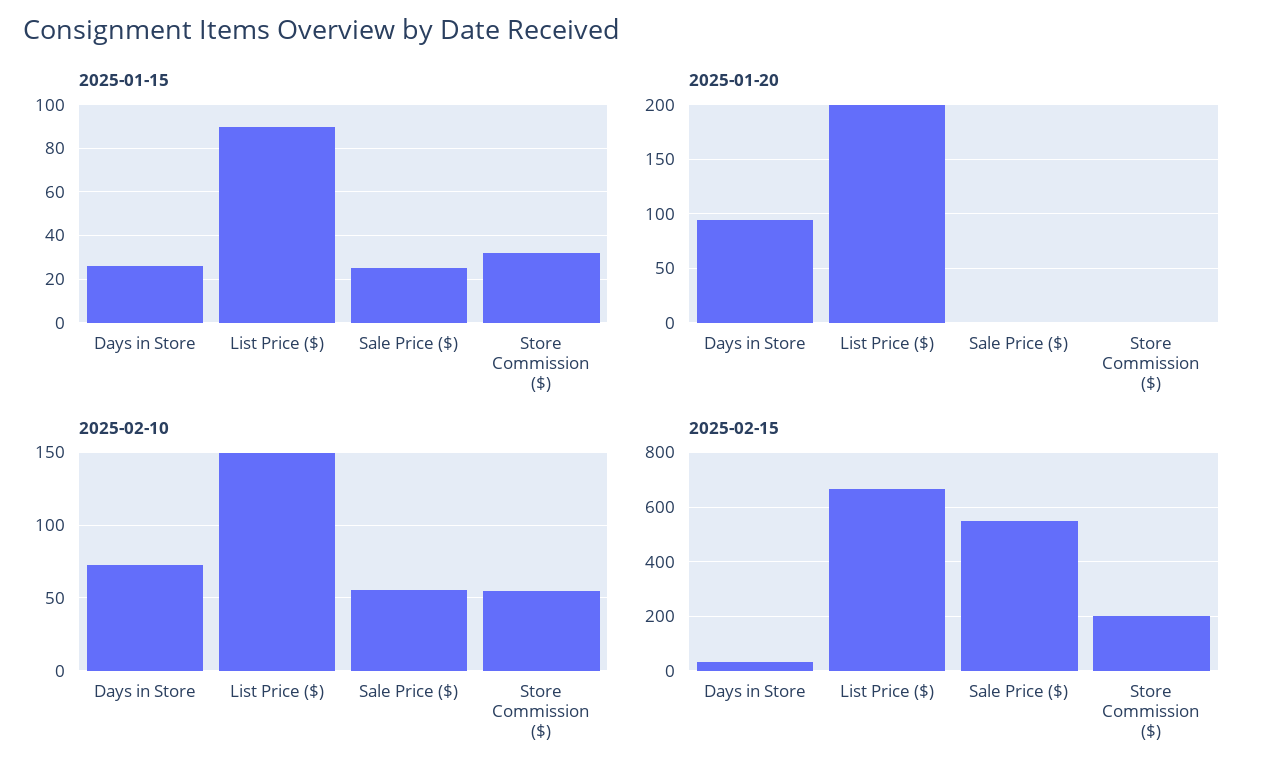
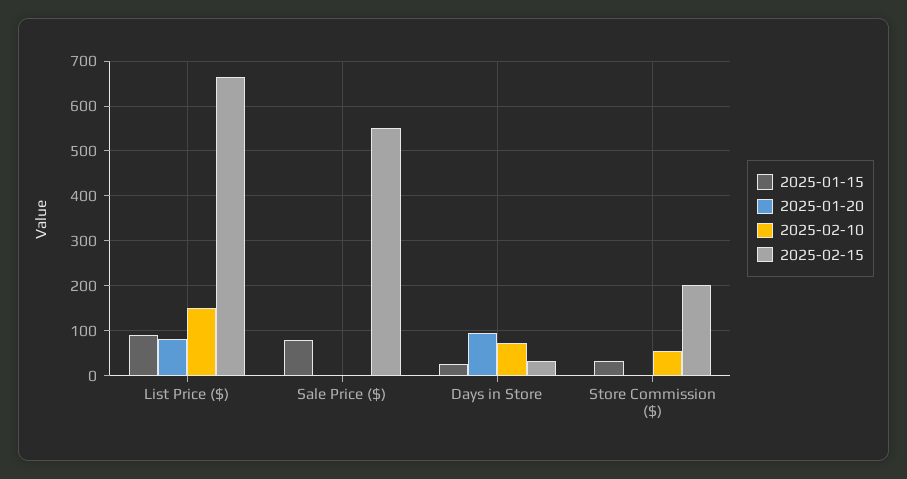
  {
    "2025-01-15": {
      "Days in Store": 25,
      "List Price ($)": 90,
-     "Sale Price ($)": 25,
+     "Sale Price ($)": 80,
      "Store Commission ($)": 30
    },
    "2025-01-20": {
      "Days in Store": 90,
-     "List Price ($)": 200,
+     "List Price ($)": 80,
      "Sale Price ($)": 0,
      "Store Commission ($)": 0
    },
    "2025-02-10": {
      "Days in Store": 75,
      "List Price ($)": 150,
-     "Sale Price ($)": 55,
+     "Sale Price ($)": 0,
      "Store Commission ($)": 55
    },
    "2025-02-15": {
      "Days in Store": 40,
      "List Price ($)": 660,
      "Sale Price ($)": 540,
      "Store Commission ($)": 200
    }
  }

